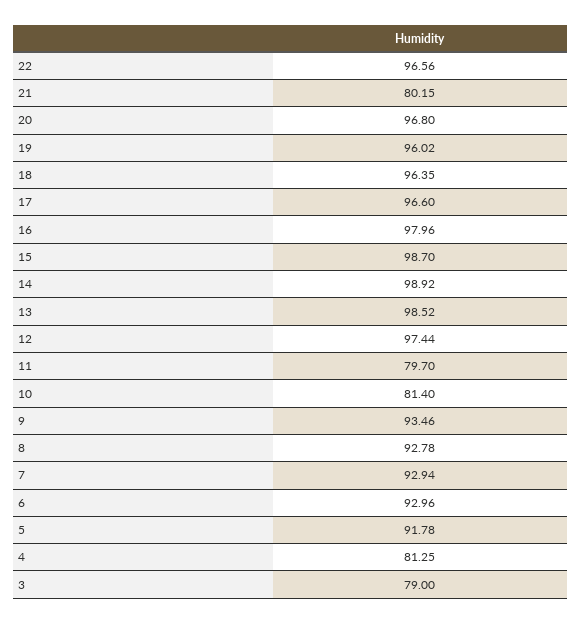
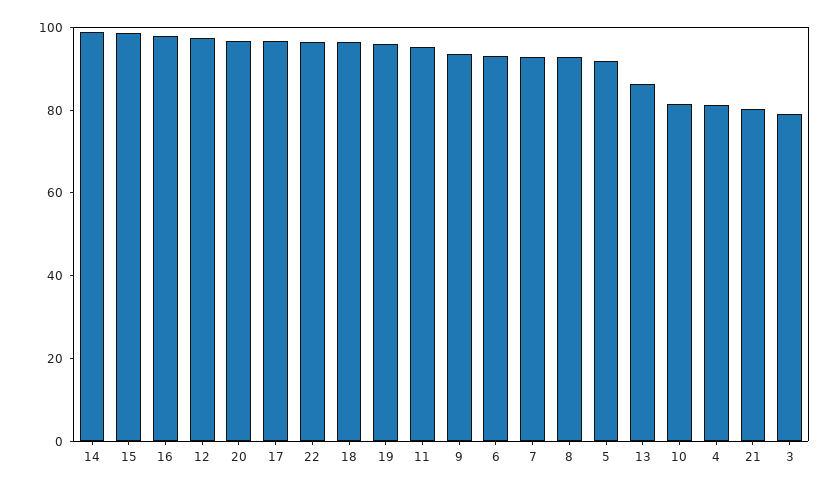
  {
    "22": 96.56,
    "21": 80.15,
    "20": 96.8,
    "19": 96.02,
    "18": 96.35,
    "17": 96.6,
    "16": 97.96,
    "15": 98.7,
    "14": 98.92,
-   "13": 98.52,
+   "13": 85,
    "12": 97.44,
-   "11": 79.7,
+   "11": 95,
    "10": 81.4,
    "9": 93.46,
    "8": 92.78,
    "7": 92.94,
    "6": 92.96,
    "5": 91.78,
    "4": 81.25,
    "3": 79
  }

